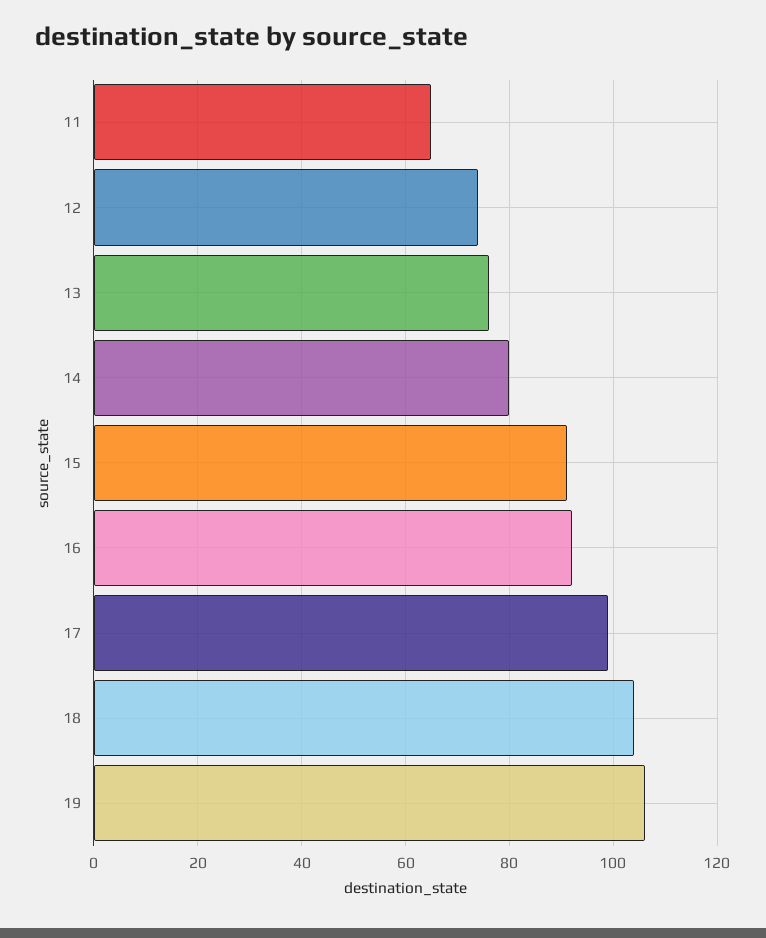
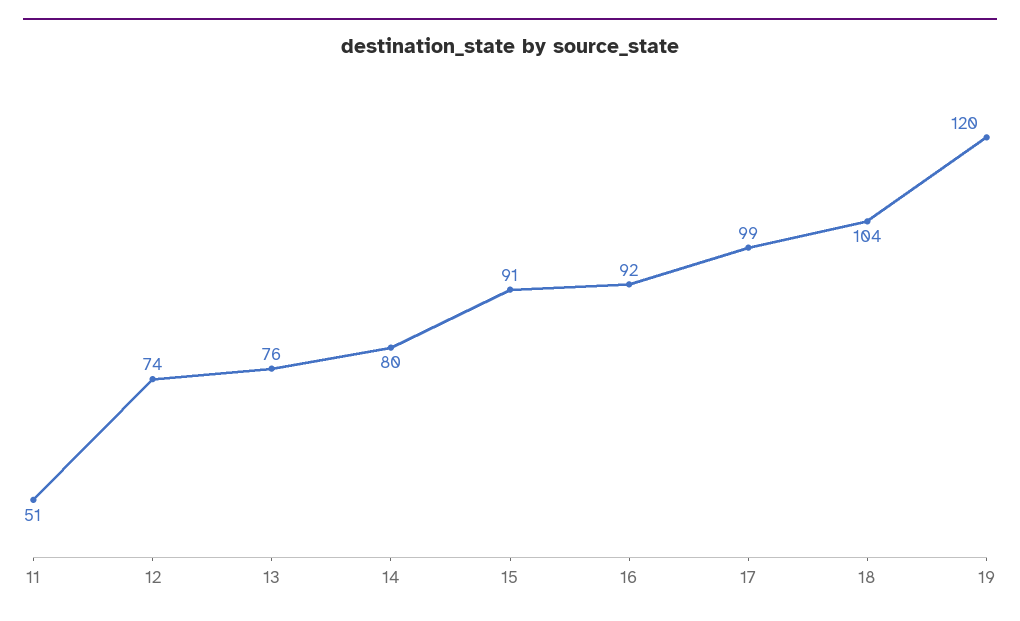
  {
-   "11": 65,
+   "11": 51,
    "12": 74,
    "13": 76,
    "14": 80,
    "15": 91,
    "16": 92,
    "17": 99,
    "18": 104,
-   "19": 105
+   "19": 120
  }

